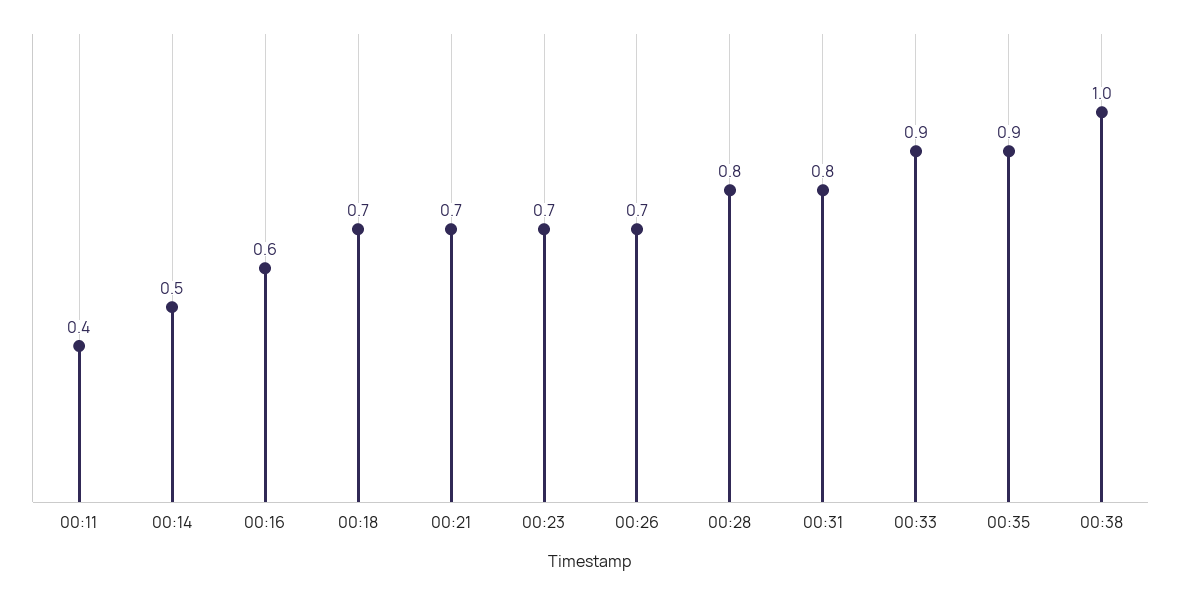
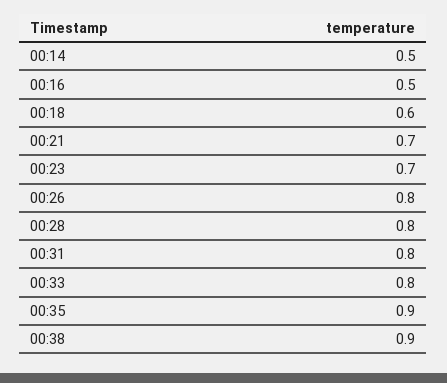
  {
-   "00:11": 0.4,
    "00:14": 0.5,
-   "00:16": 0.6,
+   "00:16": 0.5,
-   "00:18": 0.7,
+   "00:18": 0.6,
    "00:21": 0.7,
    "00:23": 0.7,
-   "00:26": 0.7,
+   "00:26": 0.8,
    "00:28": 0.8,
    "00:31": 0.8,
-   "00:33": 0.9,
+   "00:33": 0.8,
    "00:35": 0.9,
-   "00:38": 1
+   "00:38": 0.9
  }

